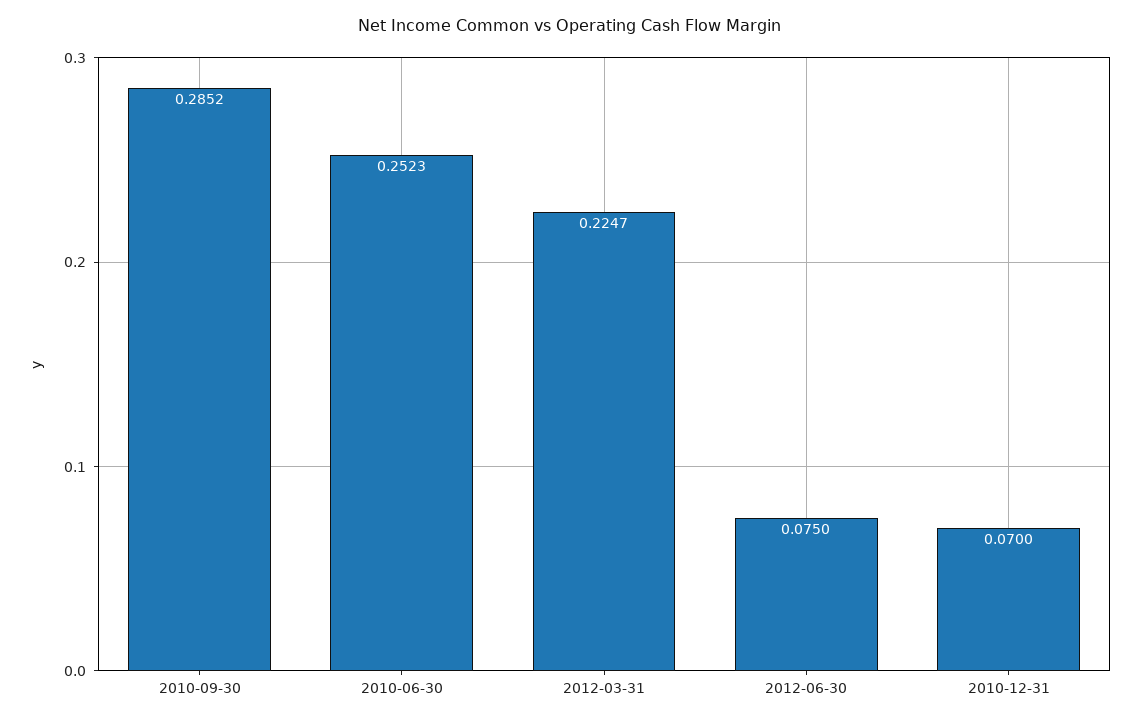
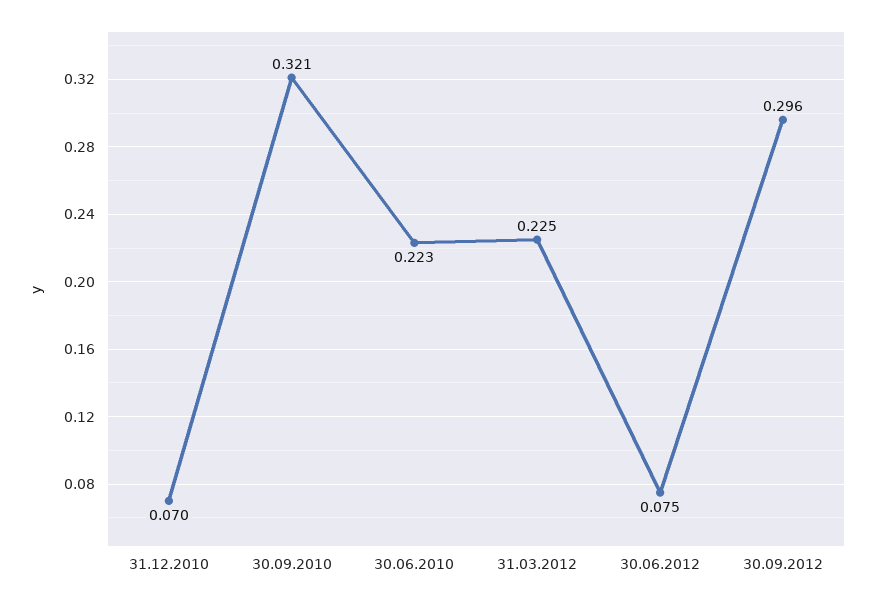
  {
-   "2010-09-30": 0.2852,
+   "2010-09-30": 0.321,
-   "2010-06-30": 0.2523,
+   "2010-06-30": 0.223,
    "2012-03-31": 0.2247,
    "2012-06-30": 0.075,
-   "2010-12-31": 0.07
+   "2010-12-31": 0.07,
+   "30.09.2012": 0.296
  }

